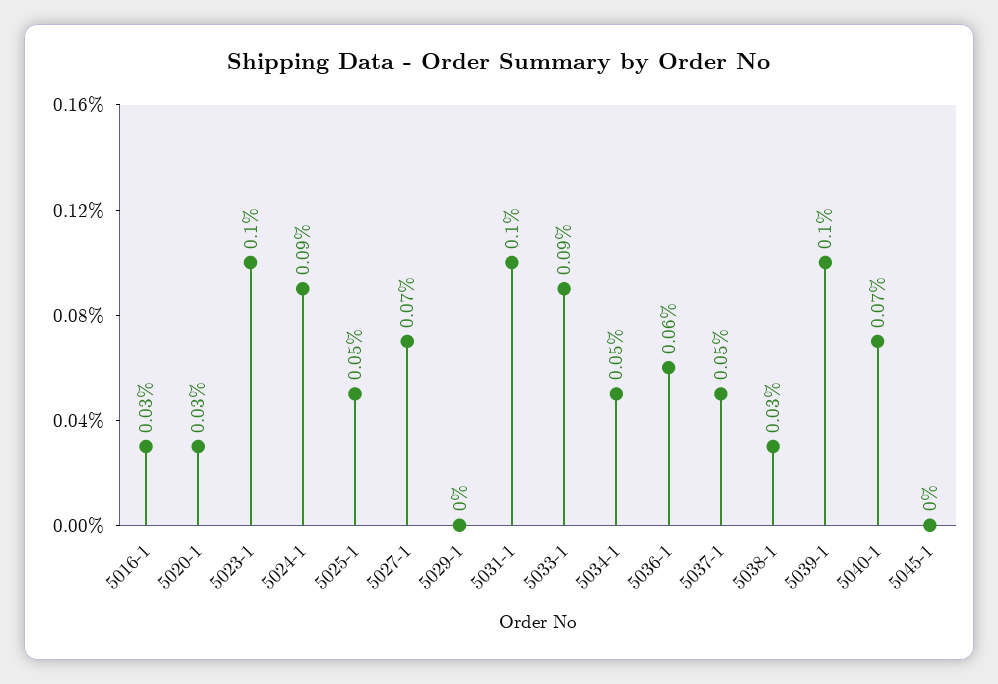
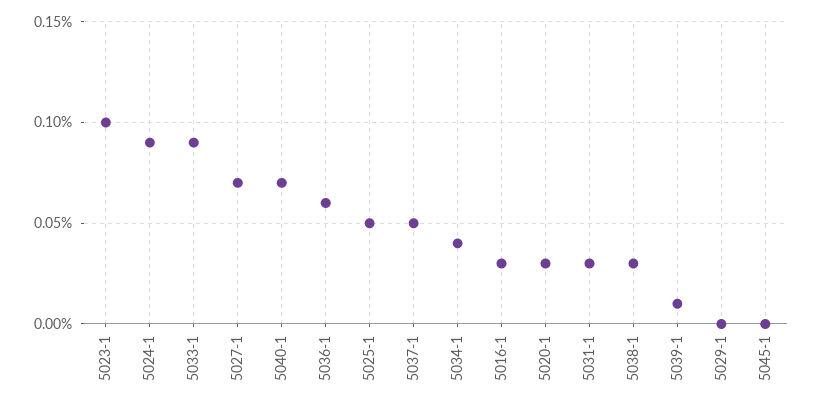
  {
    "5016-1": 0.03,
    "5020-1": 0.03,
    "5023-1": 0.1,
    "5024-1": 0.09,
    "5025-1": 0.05,
    "5027-1": 0.07,
    "5029-1": 0,
-   "5031-1": 0.1,
+   "5031-1": 0.03,
    "5033-1": 0.09,
-   "5034-1": 0.05,
+   "5034-1": 0.04,
    "5036-1": 0.06,
    "5037-1": 0.05,
    "5038-1": 0.03,
-   "5039-1": 0.1,
+   "5039-1": 0.01,
    "5040-1": 0.07,
    "5045-1": 0
  }

